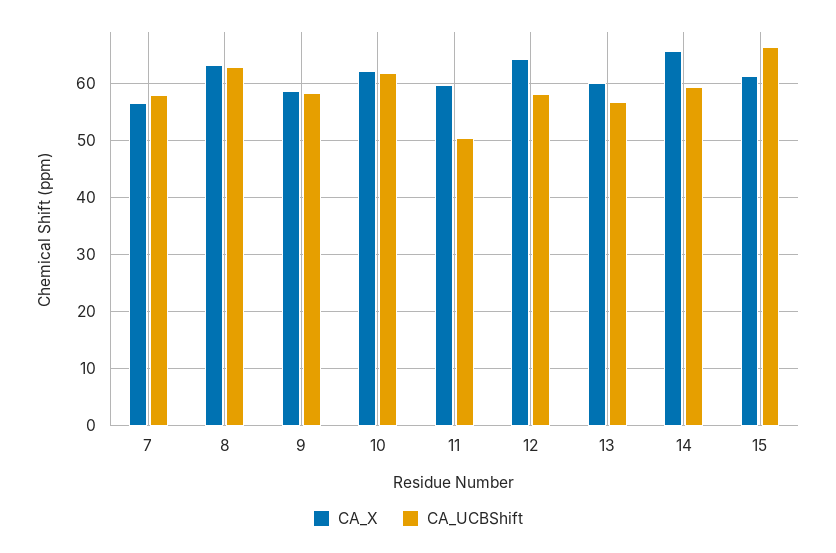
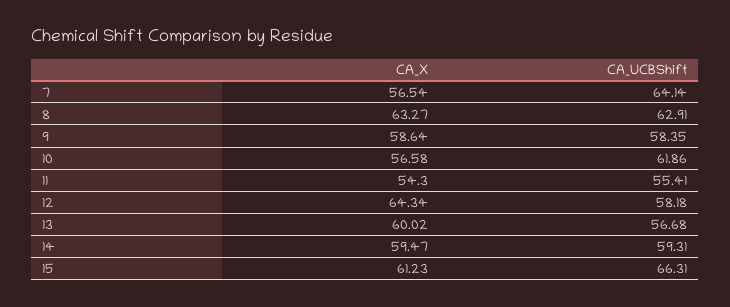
  {
    "CA_X": {
      "7": 56.54,
      "8": 63.27,
      "9": 58.64,
-     "10": 62,
+     "10": 56.58,
-     "11": 60,
+     "11": 54.3,
      "12": 64.34,
      "13": 60.02,
-     "14": 66,
+     "14": 59.47,
      "15": 61.23
    },
    "CA_UCBShift": {
-     "7": 58,
+     "7": 64.14,
      "8": 62.91,
      "9": 58.35,
      "10": 61.86,
-     "11": 50,
+     "11": 55.41,
      "12": 58.18,
      "13": 56.68,
      "14": 59.31,
      "15": 66.31
    }
  }

